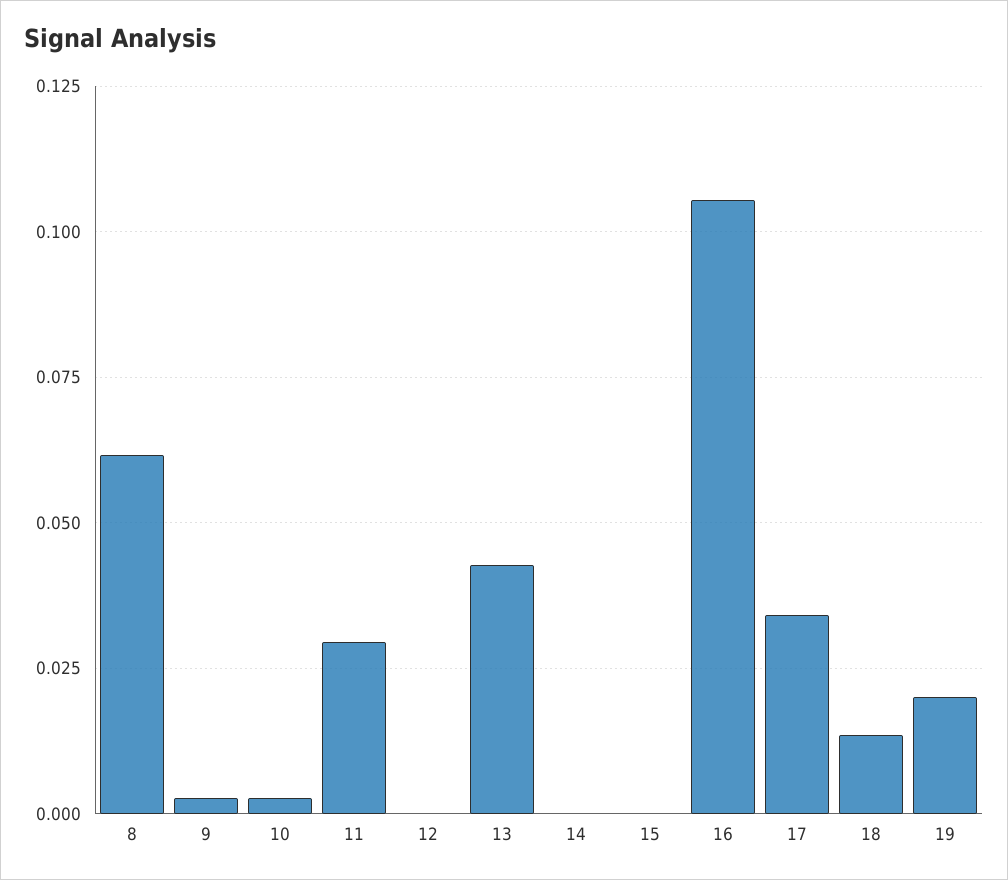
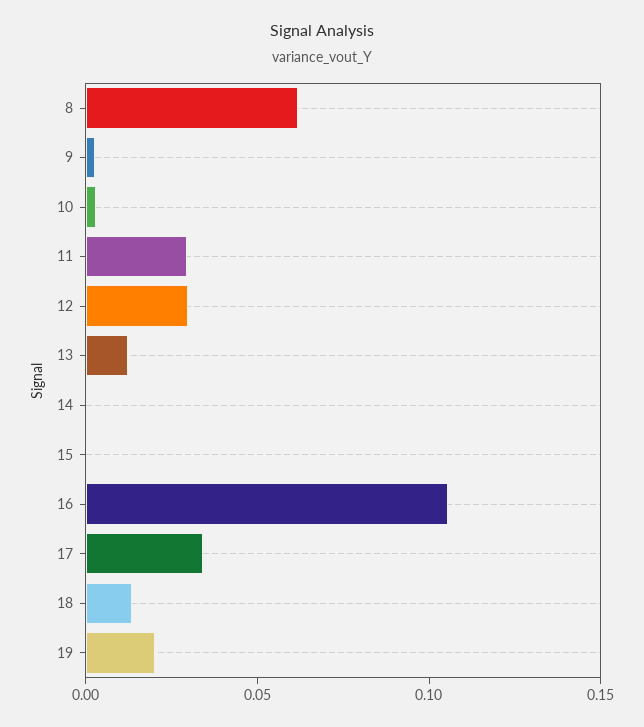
  {
    "8": 0.0625,
    "9": 0.0025,
    "10": 0.0025,
    "11": 0.03,
-   "12": 0,
+   "12": 0.03,
-   "13": 0.0425,
+   "13": 0.01,
    "14": 0,
    "15": 0,
    "16": 0.105,
    "17": 0.035,
    "18": 0.0125,
    "19": 0.02
  }

